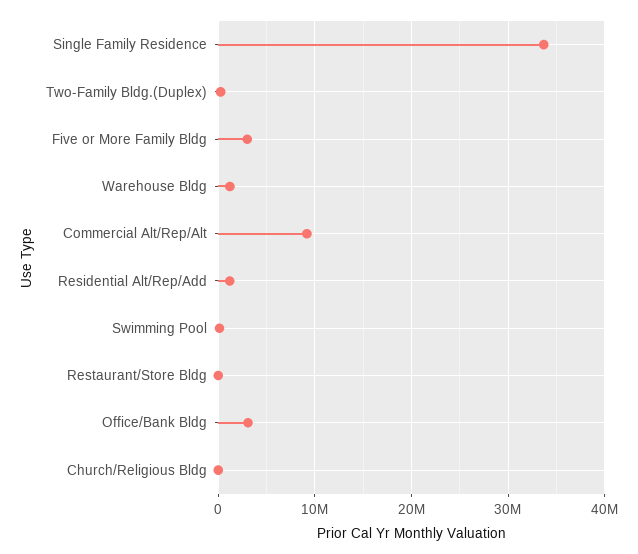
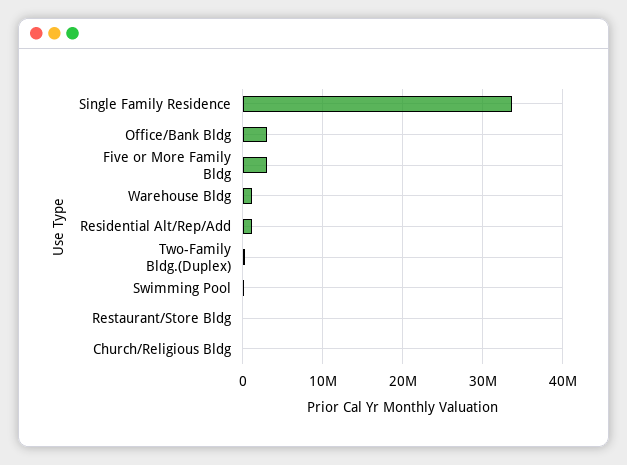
  {
    "Single Family Residence": 34000000,
    "Two-Family Bldg.(Duplex)": 0,
    "Five or More Family Bldg": 3000000,
    "Warehouse Bldg": 1000000,
-   "Commercial Alt/Rep/Alt": 9000000,
    "Residential Alt/Rep/Add": 1000000,
    "Swimming Pool": 0,
    "Restaurant/Store Bldg": 0,
    "Office/Bank Bldg": 3000000,
    "Church/Religious Bldg": 0
  }

